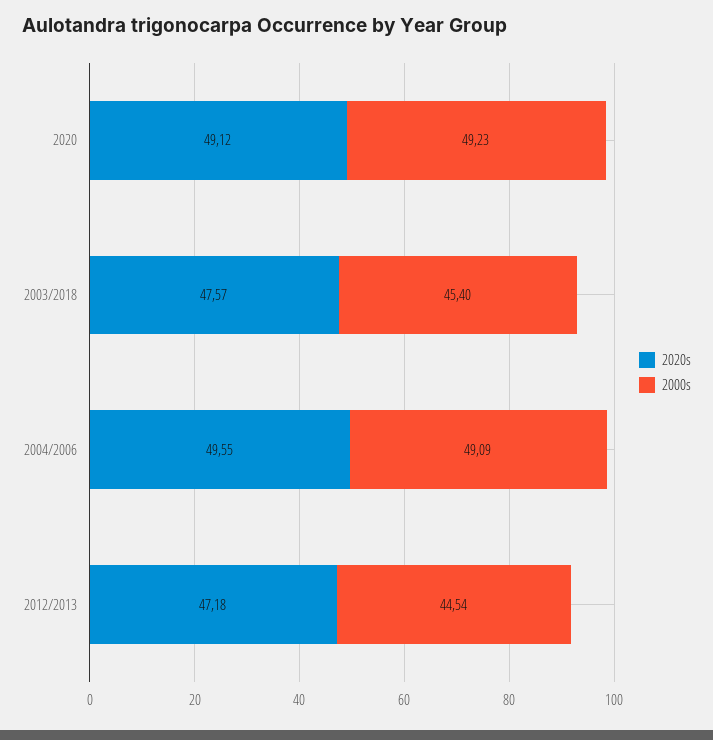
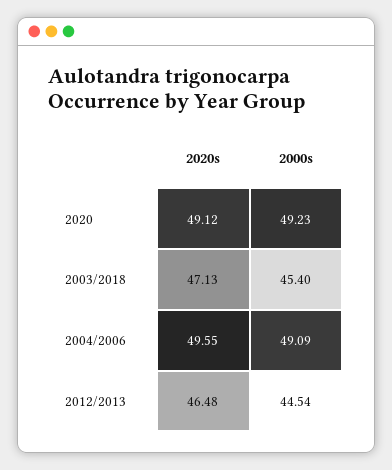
  {
    "2020s": {
      "2020": 49.12,
-     "2003/2018": 47.57,
+     "2003/2018": 47.13,
      "2004/2006": 49.55,
-     "2012/2013": 47.18
+     "2012/2013": 46.48
    },
    "2000s": {
      "2020": 49.23,
      "2003/2018": 45.4,
      "2004/2006": 49.09,
      "2012/2013": 44.54
    }
  }

